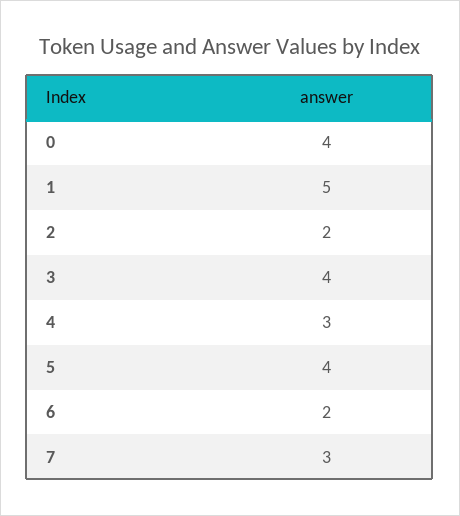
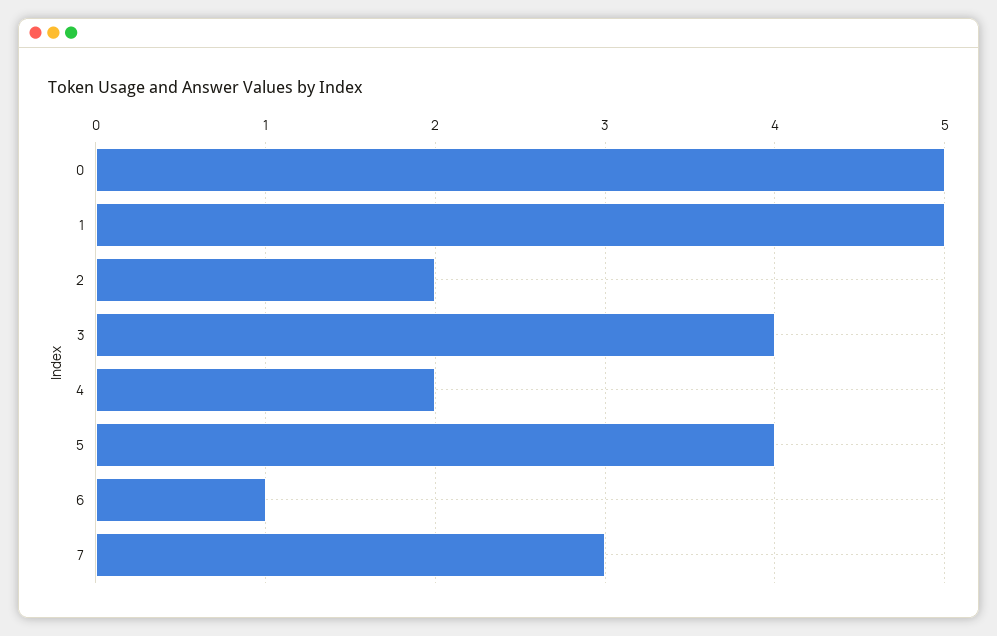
  {
-   "0": 4,
+   "0": 5,
    "1": 5,
    "2": 2,
    "3": 4,
-   "4": 3,
+   "4": 2,
    "5": 4,
-   "6": 2,
+   "6": 1,
    "7": 3
  }

